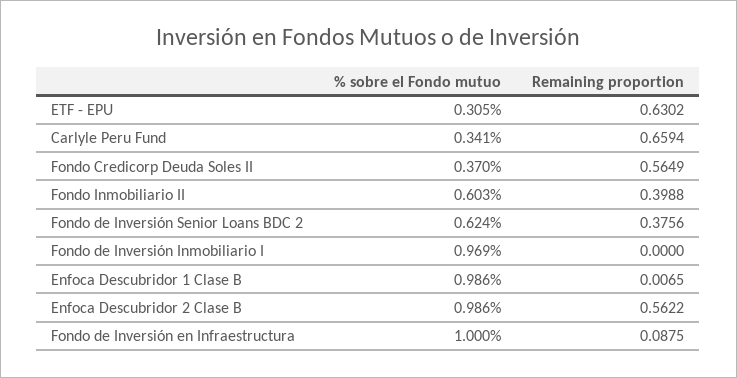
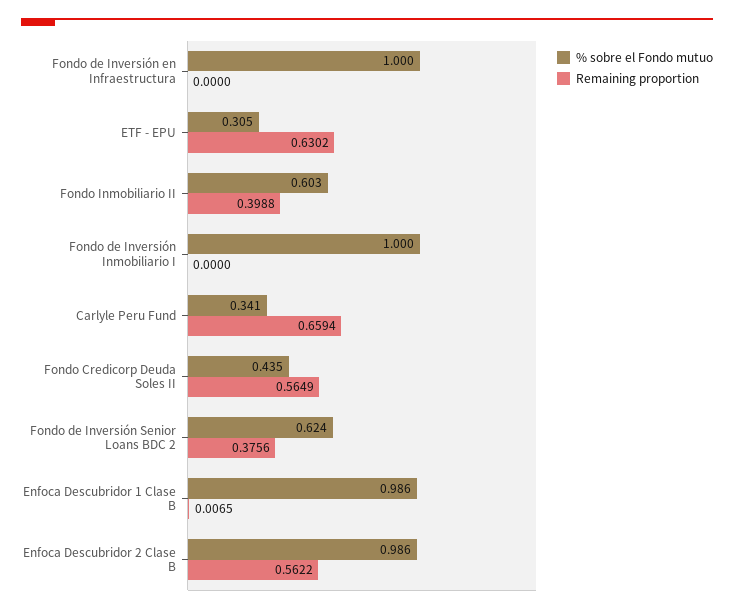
  {
    "% sobre el Fondo mutuo": {
      "ETF - EPU": 0.305,
      "Carlyle Peru Fund": 0.341,
-     "Fondo Credicorp Deuda Soles II": 0.37,
+     "Fondo Credicorp Deuda Soles II": 0.435,
      "Fondo Inmobiliario II": 0.603,
      "Fondo de Inversión Senior Loans BDC 2": 0.624,
-     "Fondo de Inversión Inmobiliario I": 0.969,
+     "Fondo de Inversión Inmobiliario I": 1,
      "Enfoca Descubridor 1 Clase B": 0.986,
      "Enfoca Descubridor 2 Clase B": 0.986,
      "Fondo de Inversión en Infraestructura": 1
    },
    "Remaining proportion": {
      "ETF - EPU": 0.6302,
      "Carlyle Peru Fund": 0.6594,
      "Fondo Credicorp Deuda Soles II": 0.5649,
      "Fondo Inmobiliario II": 0.3988,
      "Fondo de Inversión Senior Loans BDC 2": 0.3756,
      "Fondo de Inversión Inmobiliario I": 0,
      "Enfoca Descubridor 1 Clase B": 0.0065,
      "Enfoca Descubridor 2 Clase B": 0.5622,
-     "Fondo de Inversión en Infraestructura": 0.0875
+     "Fondo de Inversión en Infraestructura": 0
    }
  }

